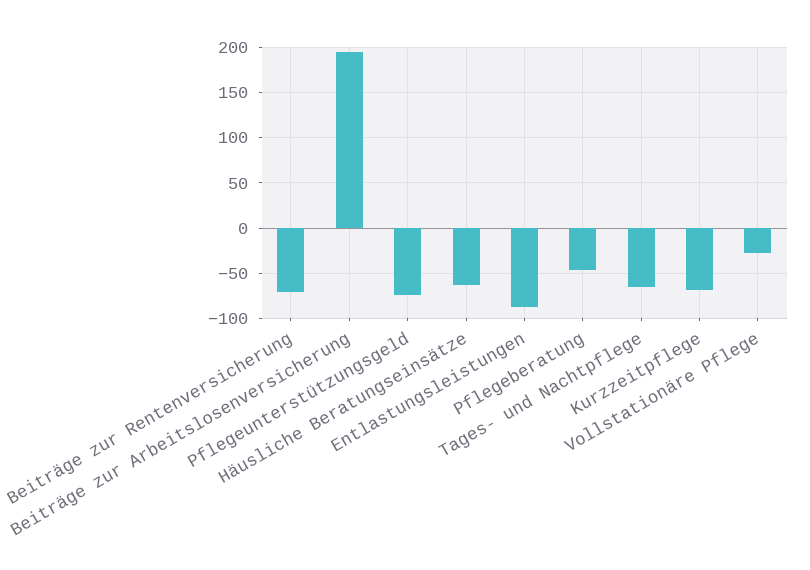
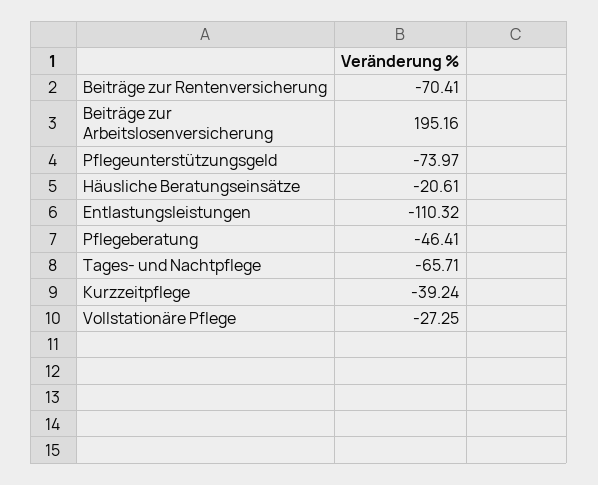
  {
    "Beiträge zur Rentenversicherung": -70.41,
    "Beiträge zur Arbeitslosenversicherung": 195.16,
    "Pflegeunterstützungsgeld": -73.97,
-   "Häusliche Beratungseinsätze": -60,
+   "Häusliche Beratungseinsätze": -20.61,
-   "Entlastungsleistungen": -90,
+   "Entlastungsleistungen": -110.32,
    "Pflegeberatung": -46.41,
    "Tages- und Nachtpflege": -65.71,
-   "Kurzzeitpflege": -70,
+   "Kurzzeitpflege": -39.24,
    "Vollstationäre Pflege": -27.25
  }

